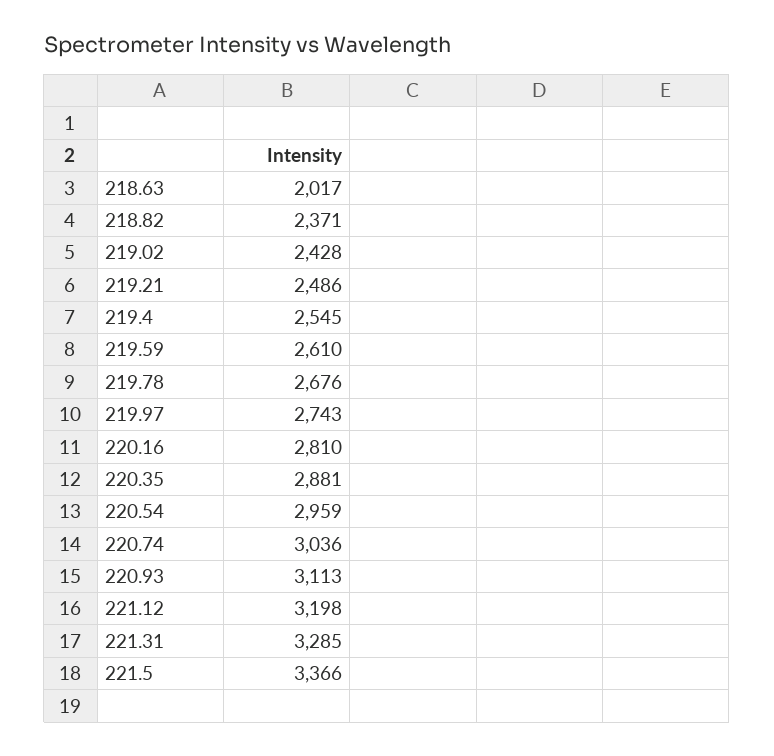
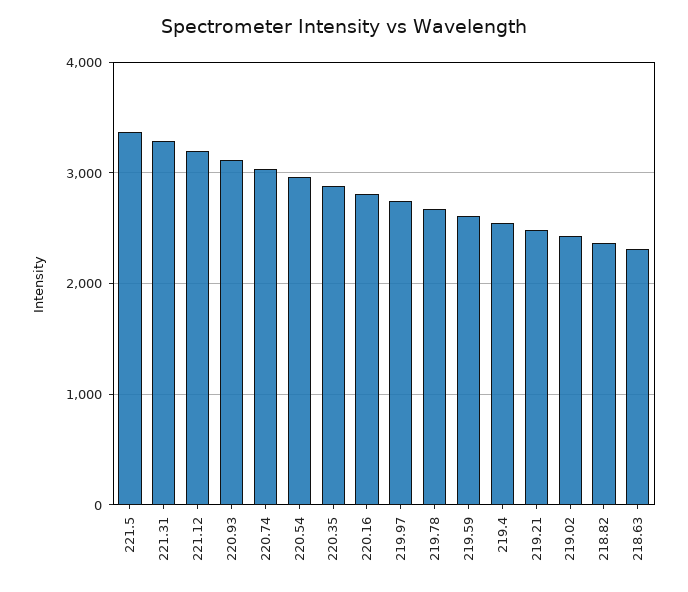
  {
-   "218.63": 2017,
+   "218.63": 2300,
    "218.82": 2371,
    "219.02": 2428,
    "219.21": 2486,
    "219.4": 2545,
    "219.59": 2610,
    "219.78": 2676,
    "219.97": 2743,
    "220.16": 2810,
    "220.35": 2881,
    "220.54": 2959,
    "220.74": 3036,
    "220.93": 3113,
    "221.12": 3198,
    "221.31": 3285,
    "221.5": 3366
  }

